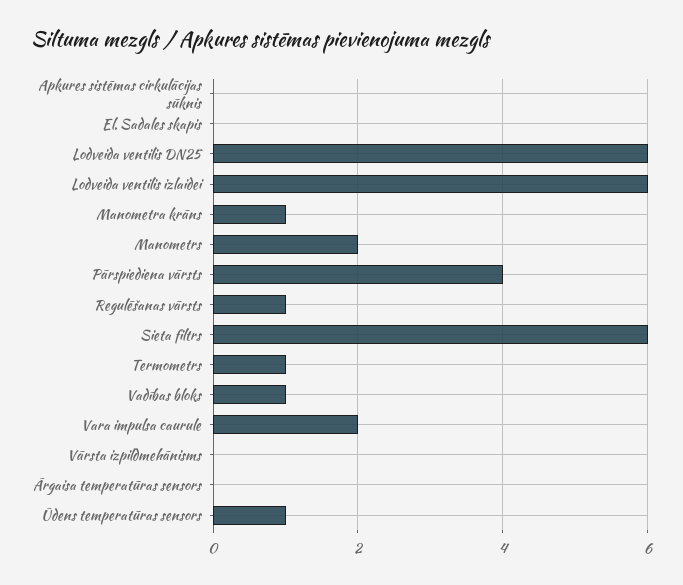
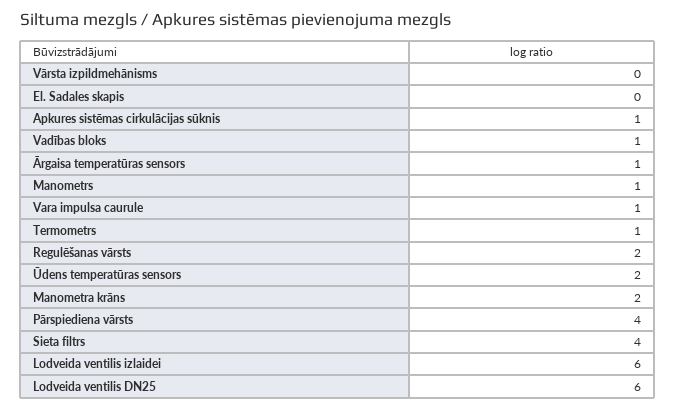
  {
-   "Apkures sistēmas cirkulācijas sūknis": 0,
+   "Apkures sistēmas cirkulācijas sūknis": 1,
    "El. Sadales skapis": 0,
    "Lodveida ventilis DN25": 6,
    "Lodveida ventilis izlaidei": 6,
-   "Manometra krāns": 1,
+   "Manometra krāns": 2,
-   "Manometrs": 2,
+   "Manometrs": 1,
    "Pārspiediena vārsts": 4,
-   "Regulēšanas vārsts": 1,
+   "Regulēšanas vārsts": 2,
-   "Sieta filtrs": 6,
+   "Sieta filtrs": 4,
    "Termometrs": 1,
    "Vadības bloks": 1,
-   "Vara impulsa caurule": 2,
+   "Vara impulsa caurule": 1,
    "Vārsta izpildmehānisms": 0,
-   "Ārgaisa temperatūras sensors": 0,
+   "Ārgaisa temperatūras sensors": 1,
-   "Ūdens temperatūras sensors": 1
+   "Ūdens temperatūras sensors": 2
  }

